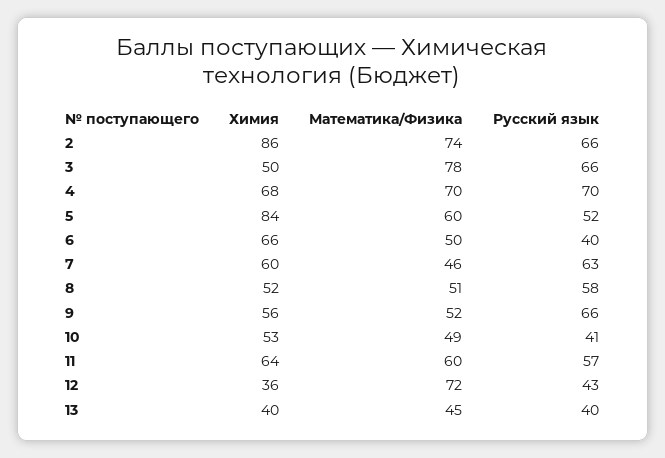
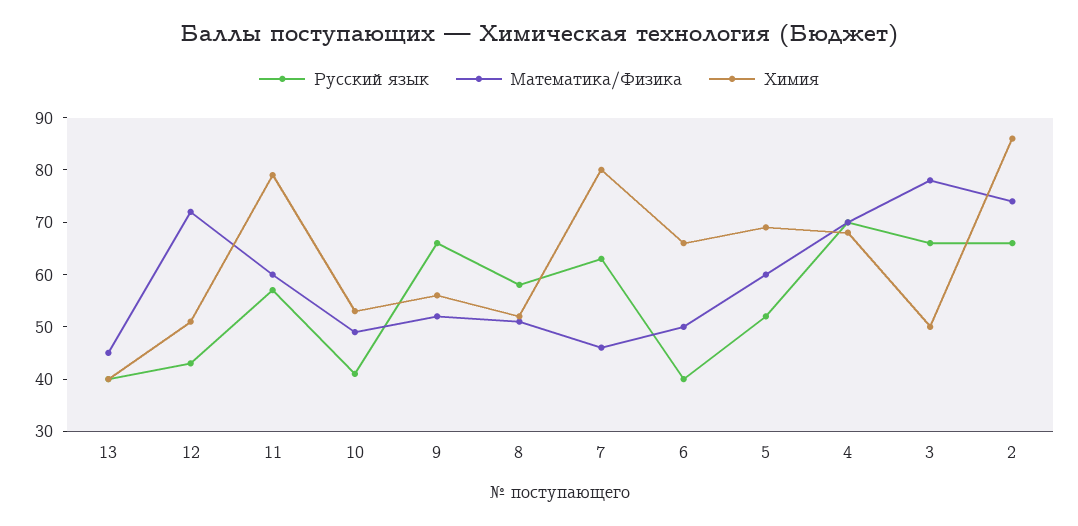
  {
    "Химия": {
      "2": 86,
      "3": 50,
      "4": 68,
-     "5": 84,
+     "5": 70,
      "6": 66,
-     "7": 60,
+     "7": 80,
      "8": 52,
      "9": 56,
      "10": 53,
-     "11": 64,
+     "11": 80,
-     "12": 36,
+     "12": 50,
      "13": 40
    },
    "Математика/Физика": {
      "2": 74,
      "3": 78,
      "4": 70,
      "5": 60,
      "6": 50,
      "7": 46,
      "8": 51,
      "9": 52,
      "10": 49,
      "11": 60,
      "12": 72,
      "13": 45
    },
    "Русский язык": {
      "2": 66,
      "3": 66,
      "4": 70,
      "5": 52,
      "6": 40,
      "7": 63,
      "8": 58,
      "9": 66,
      "10": 41,
      "11": 57,
      "12": 43,
      "13": 40
    }
  }

